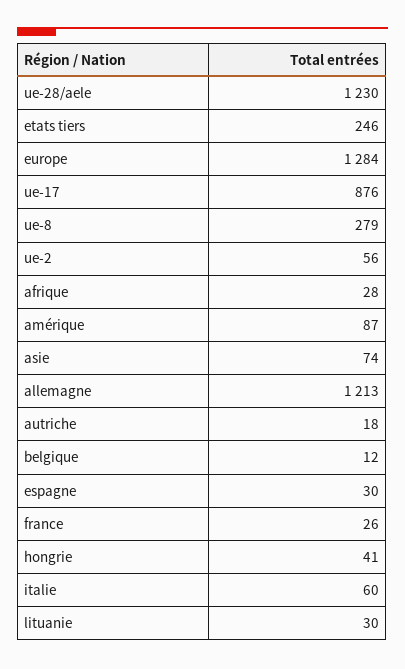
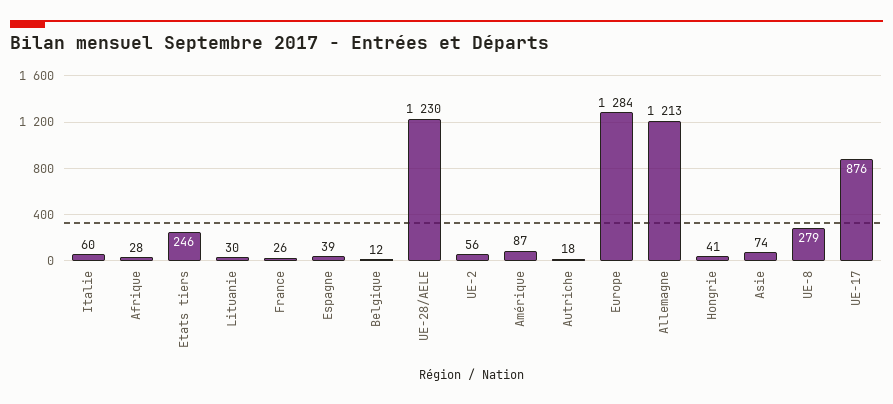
  {
    "ue-28/aele": 1230,
    "etats tiers": 246,
    "europe": 1284,
    "ue-17": 876,
    "ue-8": 279,
    "ue-2": 56,
    "afrique": 28,
    "amérique": 87,
    "asie": 74,
    "allemagne": 1213,
    "autriche": 18,
    "belgique": 12,
-   "espagne": 30,
+   "espagne": 39,
    "france": 26,
    "hongrie": 41,
    "italie": 60,
    "lituanie": 30
  }

